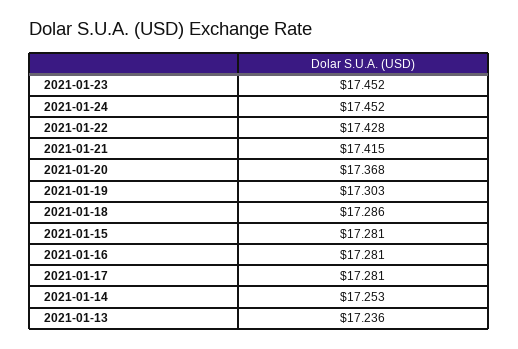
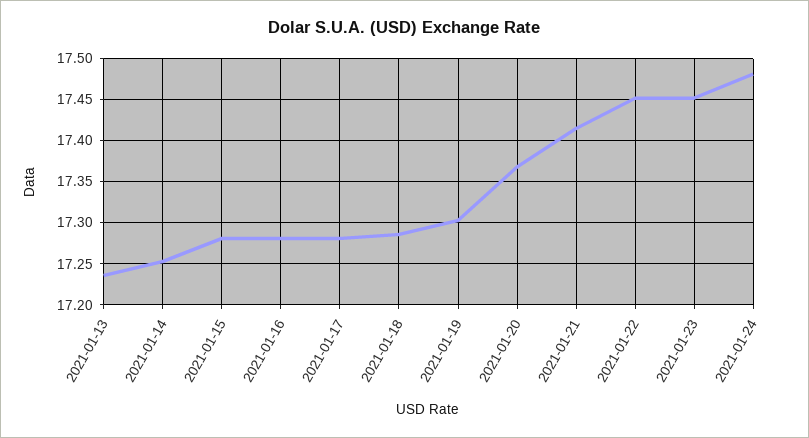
  {
    "2021-01-23": 17.452,
-   "2021-01-24": 17.452,
+   "2021-01-24": 17.48,
-   "2021-01-22": 17.428,
+   "2021-01-22": 17.45,
    "2021-01-21": 17.415,
    "2021-01-20": 17.368,
    "2021-01-19": 17.303,
    "2021-01-18": 17.286,
    "2021-01-15": 17.281,
    "2021-01-16": 17.281,
    "2021-01-17": 17.281,
    "2021-01-14": 17.253,
    "2021-01-13": 17.236
  }

